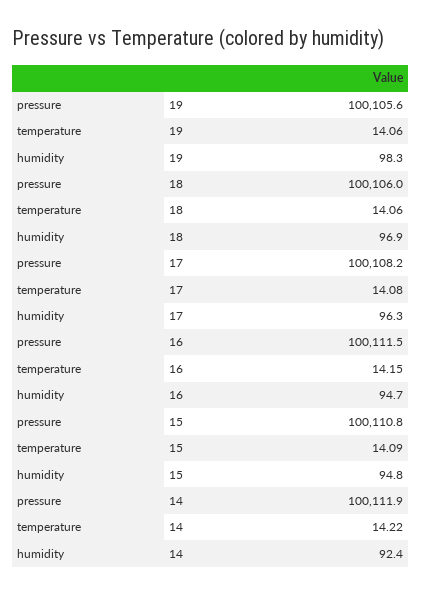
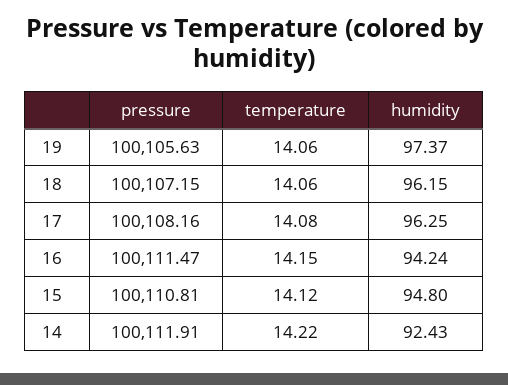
  {
    "pressure": {
      "19": 100105.63,
-     "18": 100106,
+     "18": 100107.15,
      "17": 100108.16,
      "16": 100111.47,
      "15": 100110.81,
      "14": 100111.91
    },
    "temperature": {
      "19": 14.06,
      "18": 14.06,
      "17": 14.08,
      "16": 14.15,
-     "15": 14.09,
+     "15": 14.12,
      "14": 14.22
    },
    "humidity": {
-     "19": 98.3,
+     "19": 97.37,
-     "18": 96.9,
+     "18": 96.15,
      "17": 96.25,
-     "16": 94.7,
+     "16": 94.24,
      "15": 94.8,
      "14": 92.43
    }
  }

